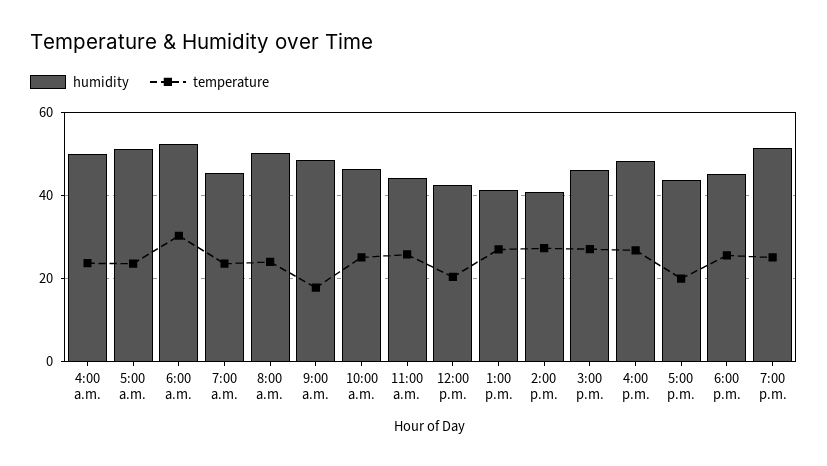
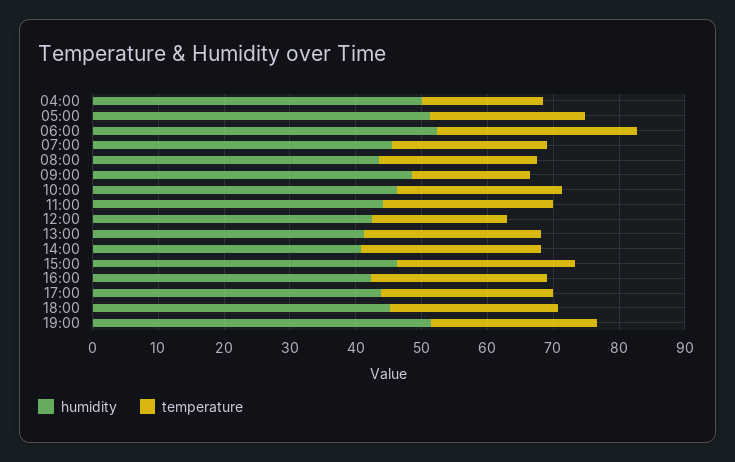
  {
    "humidity": {
      "4:00 a.m.": 50,
      "5:00 a.m.": 52,
      "6:00 a.m.": 52,
      "7:00 a.m.": 46,
-     "8:00 a.m.": 50,
+     "8:00 a.m.": 44,
      "9:00 a.m.": 48,
      "10:00 a.m.": 46,
      "11:00 a.m.": 44,
      "12:00 p.m.": 42,
      "1:00 p.m.": 42,
      "2:00 p.m.": 40,
      "3:00 p.m.": 46,
-     "4:00 p.m.": 48,
+     "4:00 p.m.": 42,
      "5:00 p.m.": 44,
      "6:00 p.m.": 46,
      "7:00 p.m.": 52
    },
    "temperature": {
-     "4:00 a.m.": 24,
+     "4:00 a.m.": 18,
      "5:00 a.m.": 24,
      "6:00 a.m.": 30,
      "7:00 a.m.": 24,
      "8:00 a.m.": 24,
      "9:00 a.m.": 18,
      "10:00 a.m.": 26,
      "11:00 a.m.": 26,
      "12:00 p.m.": 20,
      "1:00 p.m.": 28,
      "2:00 p.m.": 28,
      "3:00 p.m.": 28,
      "4:00 p.m.": 26,
-     "5:00 p.m.": 20,
+     "5:00 p.m.": 26,
      "6:00 p.m.": 26,
      "7:00 p.m.": 26
    }
  }

